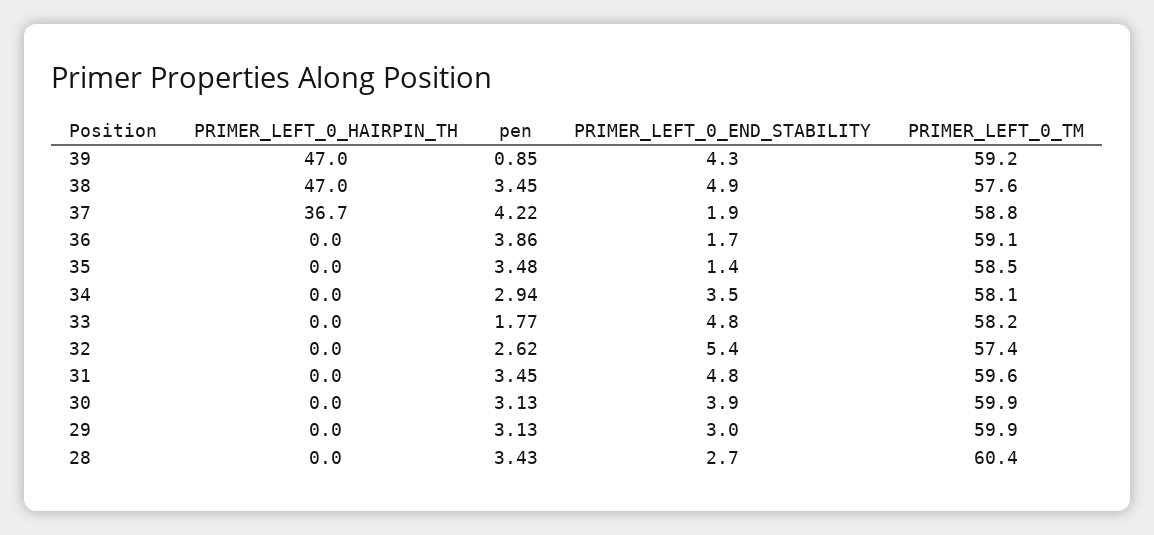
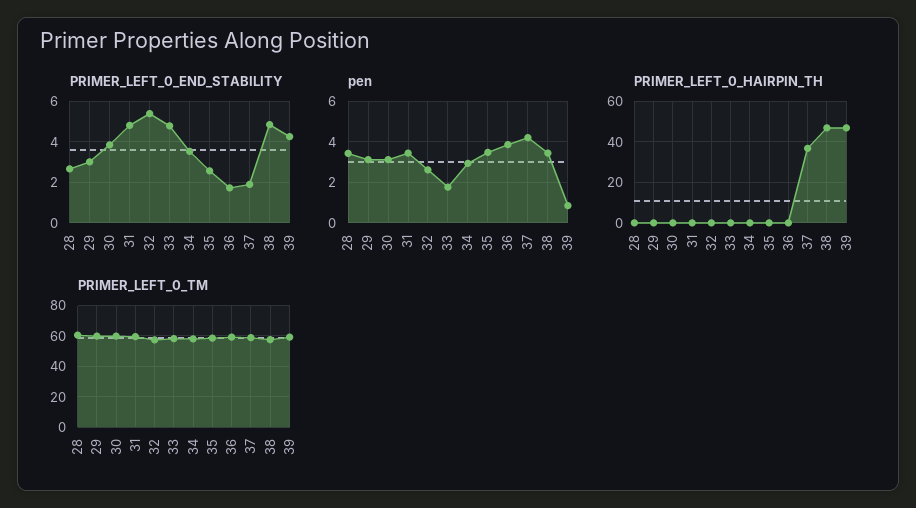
  {
    "PRIMER_LEFT_0_HAIRPIN_TH": {
      "39": 47,
      "38": 47,
      "37": 36.7,
      "36": 0,
      "35": 0,
      "34": 0,
      "33": 0,
      "32": 0,
      "31": 0,
      "30": 0,
      "29": 0,
      "28": 0
    },
    "pen": {
      "39": 0.85,
      "38": 3.45,
      "37": 4.22,
      "36": 3.86,
      "35": 3.48,
      "34": 2.94,
      "33": 1.77,
      "32": 2.62,
      "31": 3.45,
      "30": 3.13,
      "29": 3.13,
      "28": 3.43
    },
    "PRIMER_LEFT_0_END_STABILITY": {
      "39": 4.3,
      "38": 4.9,
      "37": 1.9,
      "36": 1.7,
-     "35": 1.4,
+     "35": 2.5,
      "34": 3.5,
      "33": 4.8,
      "32": 5.4,
      "31": 4.8,
      "30": 3.9,
      "29": 3,
      "28": 2.7
    },
    "PRIMER_LEFT_0_TM": {
      "39": 59.2,
      "38": 57.6,
      "37": 58.8,
      "36": 59.1,
      "35": 58.5,
      "34": 58.1,
      "33": 58.2,
      "32": 57.4,
      "31": 59.6,
      "30": 59.9,
      "29": 59.9,
      "28": 60.4
    }
  }

